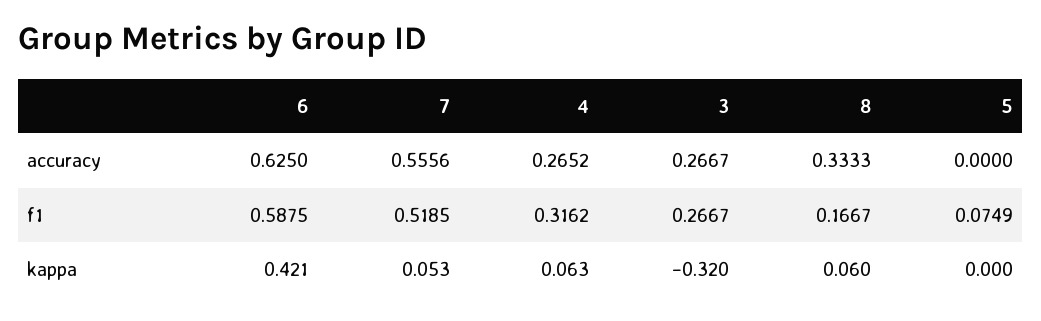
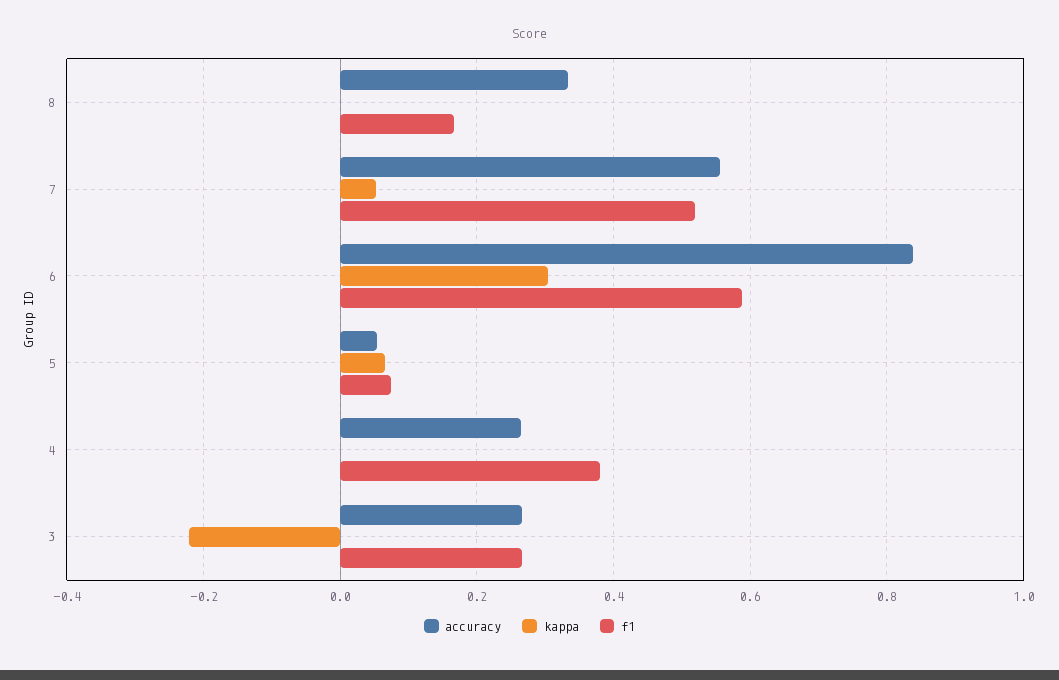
  {
    "accuracy": {
-     "6": 0.625,
+     "6": 0.84,
      "7": 0.5556,
      "4": 0.2652,
      "3": 0.2667,
      "8": 0.3333,
-     "5": 0
+     "5": 0.06
    },
    "f1": {
      "6": 0.5875,
      "7": 0.5185,
-     "4": 0.3162,
+     "4": 0.38,
      "3": 0.2667,
      "8": 0.1667,
      "5": 0.0749
    },
    "kappa": {
-     "6": 0.421,
+     "6": 0.3,
      "7": 0.053,
-     "4": 0.063,
+     "4": 0,
-     "3": -0.32,
+     "3": -0.22,
-     "8": 0.06,
+     "8": 0,
-     "5": 0
+     "5": 0.06
    }
  }

